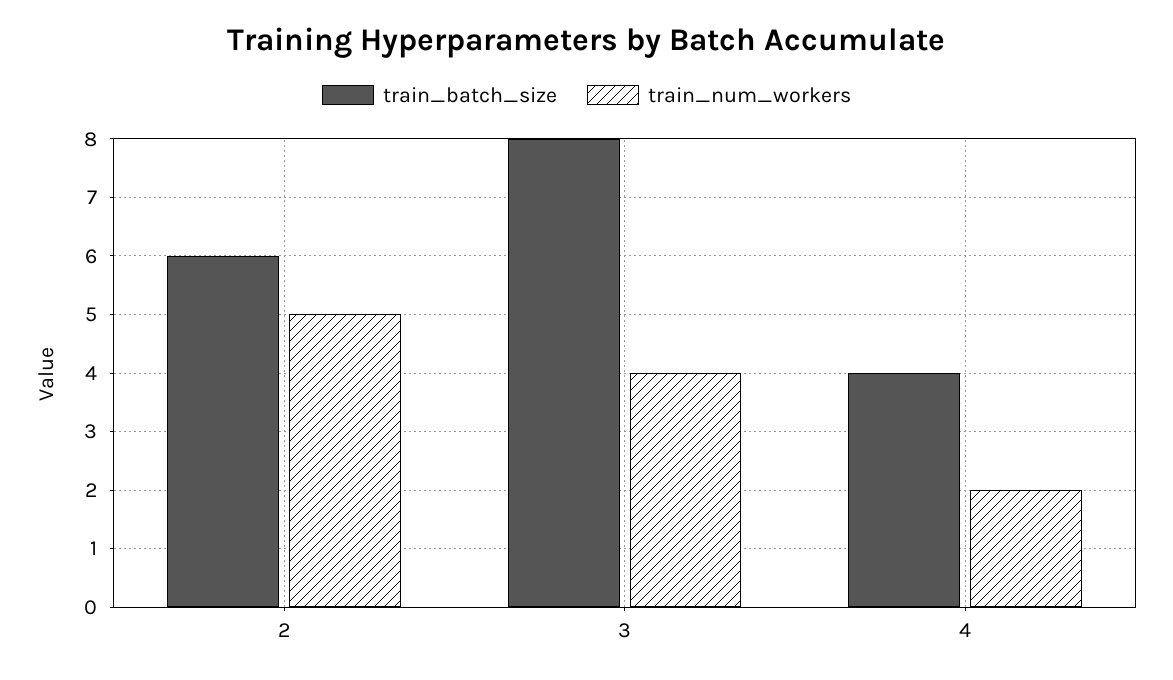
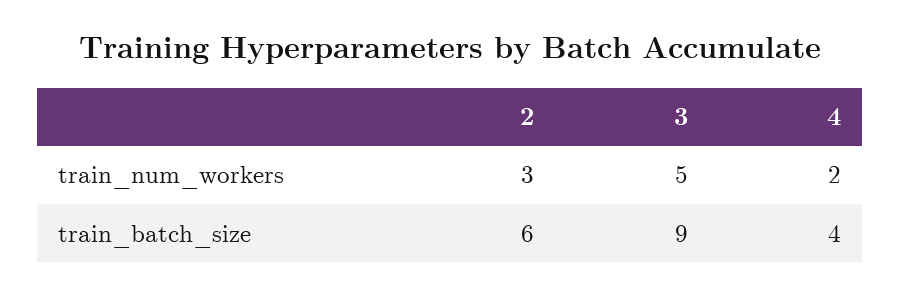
  {
    "train_batch_size": {
      "2": 6,
-     "3": 8,
+     "3": 9,
      "4": 4
    },
    "train_num_workers": {
-     "2": 5,
+     "2": 3,
-     "3": 4,
+     "3": 5,
      "4": 2
    }
  }

